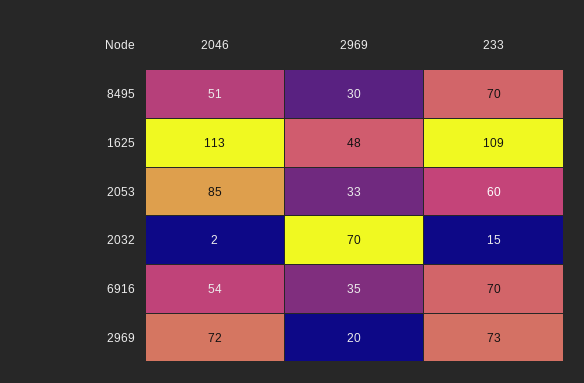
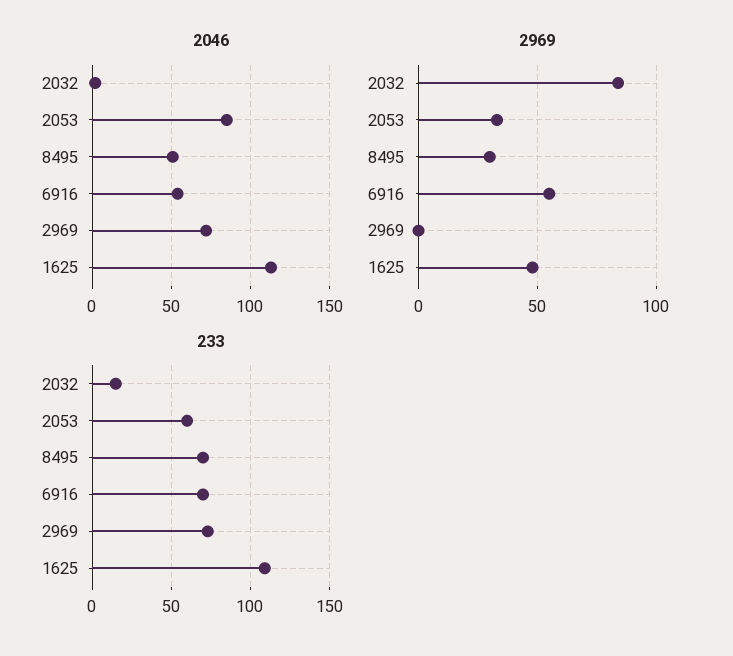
  {
    "2046": {
      "8495": 51,
      "1625": 113,
      "2053": 85,
      "2032": 2,
      "6916": 54,
      "2969": 72
    },
    "2969": {
      "8495": 30,
      "1625": 48,
      "2053": 33,
-     "2032": 70,
+     "2032": 85,
-     "6916": 35,
+     "6916": 55,
-     "2969": 20
+     "2969": 0
    },
    "233": {
      "8495": 70,
      "1625": 109,
      "2053": 60,
      "2032": 15,
      "6916": 70,
      "2969": 73
    }
  }

